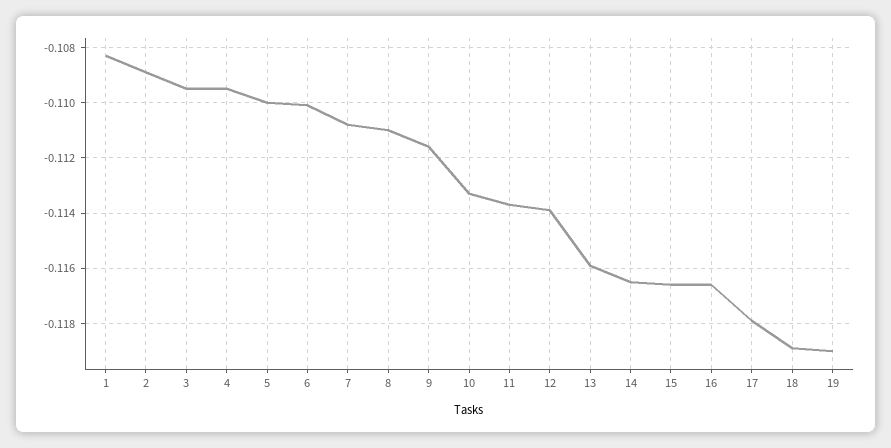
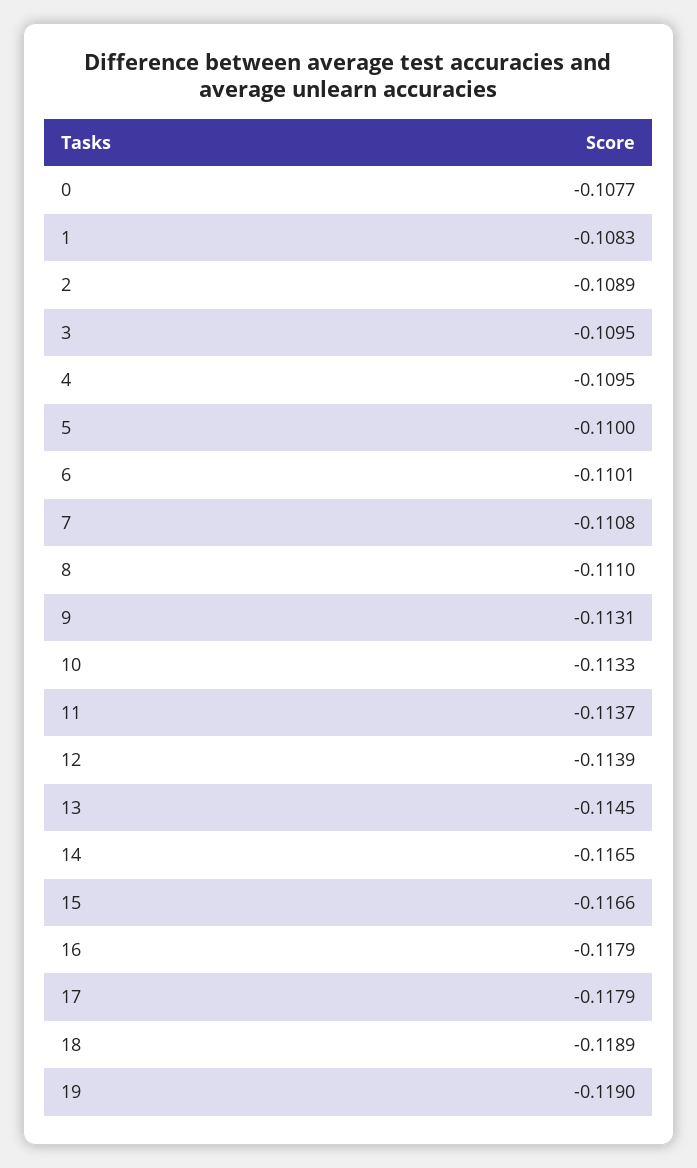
  {
    "1": -0.1083,
    "2": -0.1089,
    "3": -0.1095,
    "4": -0.1095,
    "5": -0.11,
    "6": -0.1101,
    "7": -0.1108,
    "8": -0.111,
-   "9": -0.1115,
+   "9": -0.1131,
    "10": -0.1133,
    "11": -0.1137,
    "12": -0.1139,
-   "13": -0.116,
+   "13": -0.1145,
    "14": -0.1165,
    "15": -0.1166,
-   "16": -0.1165,
+   "16": -0.1179,
    "17": -0.1179,
    "18": -0.1189,
-   "19": -0.119
+   "19": -0.119,
+   "0": -0.1077
  }

